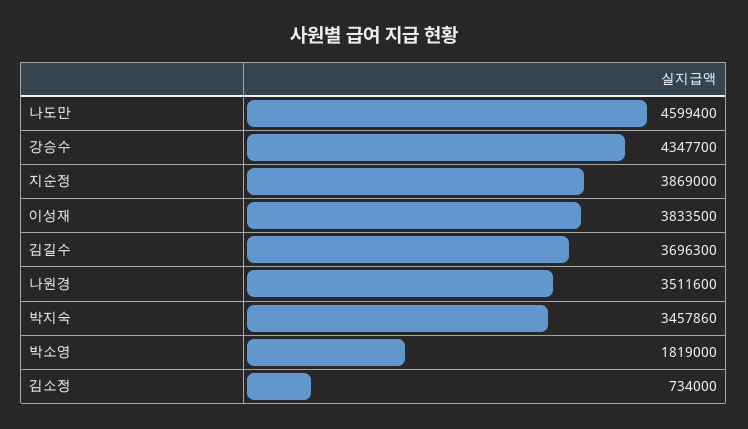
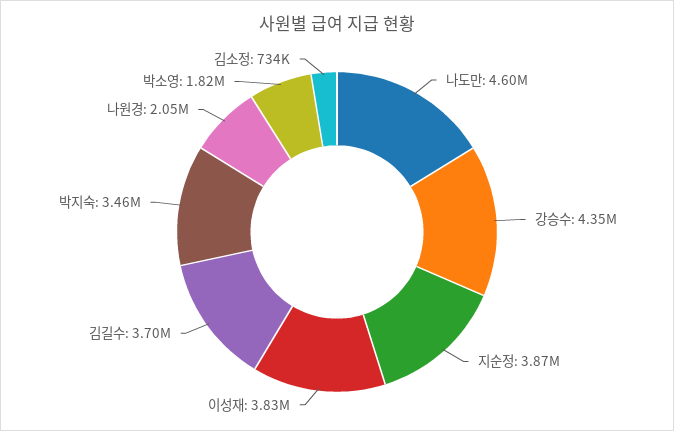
  {
    "나도만": 4599400,
    "강승수": 4347700,
    "지순정": 3869000,
    "이성재": 3833500,
    "김길수": 3696300,
-   "나원경": 3511600,
+   "나원경": 2050000,
    "박지숙": 3457860,
    "박소영": 1819000,
    "김소정": 734000
  }

